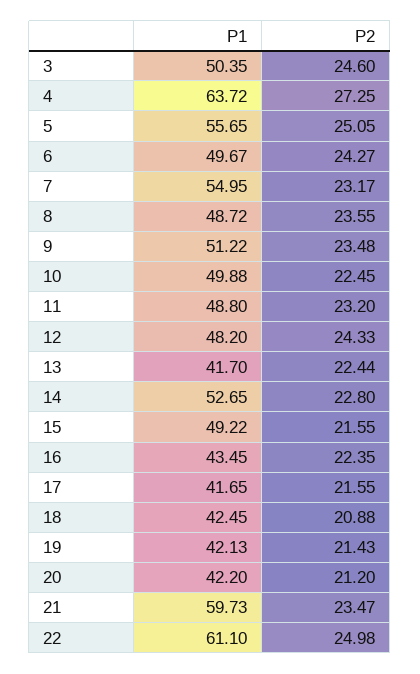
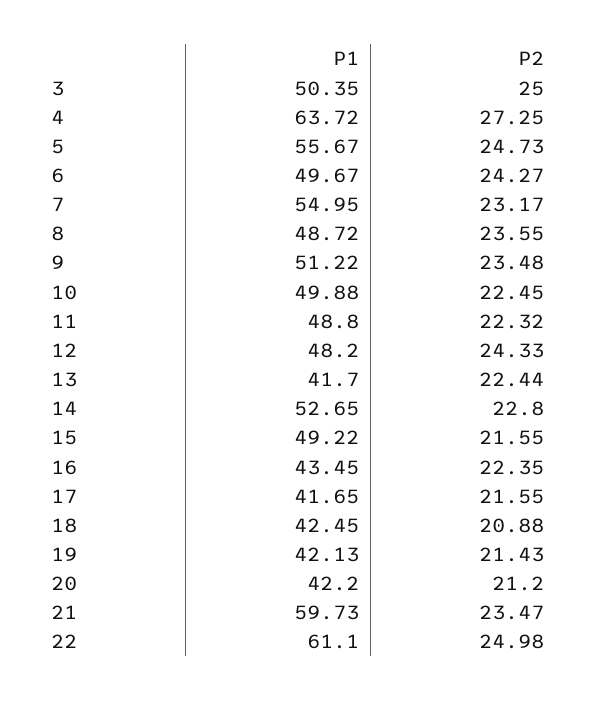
  {
    "P1": {
      "3": 50.35,
      "4": 63.72,
-     "5": 55.65,
+     "5": 55.67,
      "6": 49.67,
      "7": 54.95,
      "8": 48.72,
      "9": 51.22,
      "10": 49.88,
      "11": 48.8,
      "12": 48.2,
      "13": 41.7,
      "14": 52.65,
      "15": 49.22,
      "16": 43.45,
      "17": 41.65,
      "18": 42.45,
      "19": 42.13,
      "20": 42.2,
      "21": 59.73,
      "22": 61.1
    },
    "P2": {
-     "3": 24.6,
+     "3": 25,
      "4": 27.25,
-     "5": 25.05,
+     "5": 24.73,
      "6": 24.27,
      "7": 23.17,
      "8": 23.55,
      "9": 23.48,
      "10": 22.45,
-     "11": 23.2,
+     "11": 22.32,
      "12": 24.33,
      "13": 22.44,
      "14": 22.8,
      "15": 21.55,
      "16": 22.35,
      "17": 21.55,
      "18": 20.88,
      "19": 21.43,
      "20": 21.2,
      "21": 23.47,
      "22": 24.98
    }
  }

